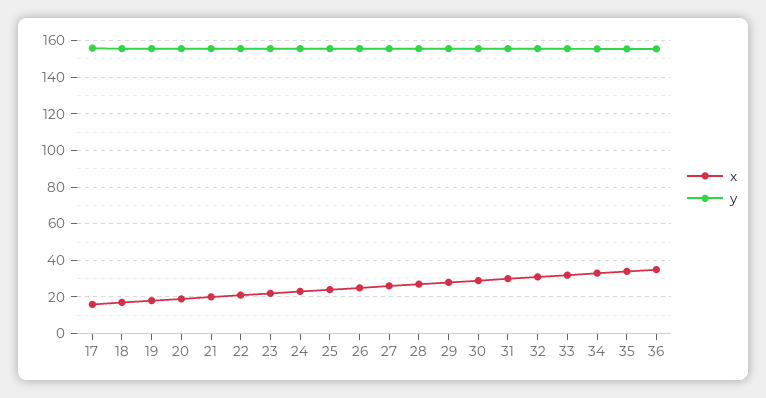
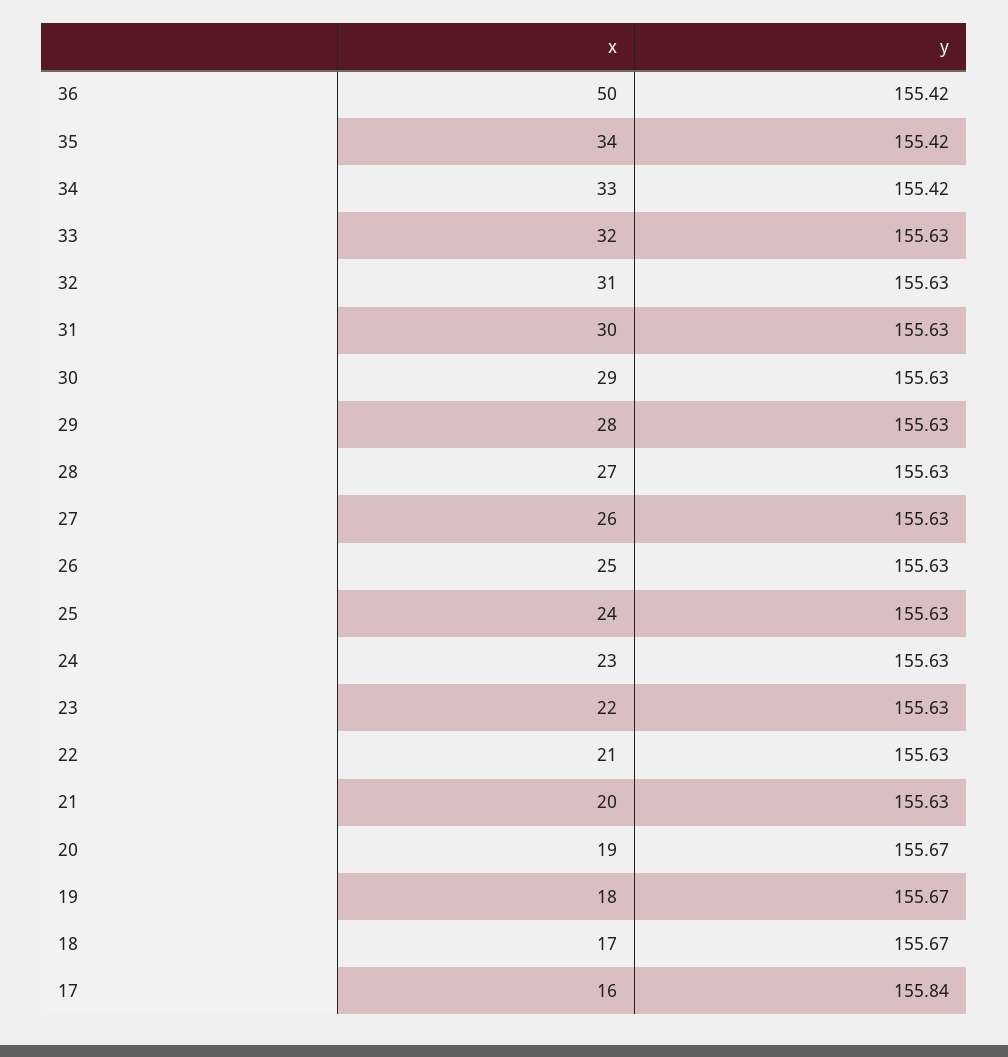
  {
    "x": {
      "17": 16,
      "18": 17,
      "19": 18,
      "20": 19,
      "21": 20,
      "22": 21,
      "23": 22,
      "24": 23,
      "25": 24,
      "26": 25,
      "27": 26,
      "28": 27,
      "29": 28,
      "30": 29,
      "31": 30,
      "32": 31,
      "33": 32,
      "34": 33,
      "35": 34,
-     "36": 35
+     "36": 50
    },
    "y": {
      "17": 155.84,
      "18": 155.67,
      "19": 155.67,
      "20": 155.67,
      "21": 155.63,
      "22": 155.63,
      "23": 155.63,
      "24": 155.63,
      "25": 155.63,
      "26": 155.63,
      "27": 155.63,
      "28": 155.63,
      "29": 155.63,
      "30": 155.63,
      "31": 155.63,
      "32": 155.63,
      "33": 155.63,
      "34": 155.42,
      "35": 155.42,
      "36": 155.42
    }
  }

